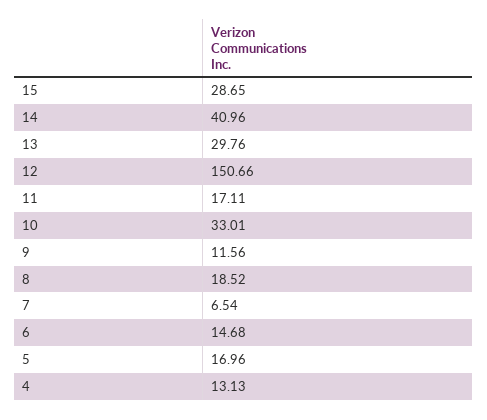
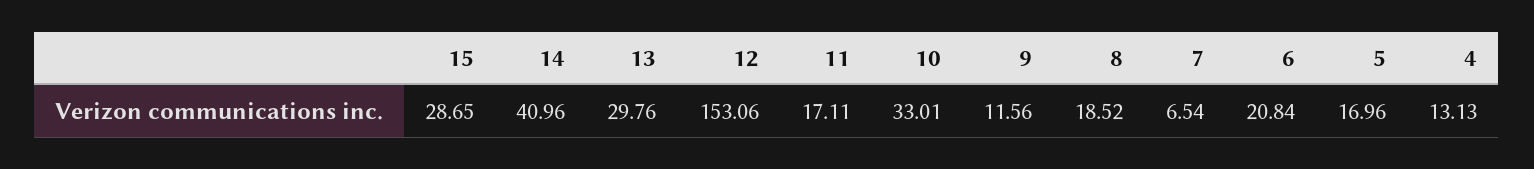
  {
    "15": 28.65,
    "14": 40.96,
    "13": 29.76,
-   "12": 150.66,
+   "12": 153.06,
    "11": 17.11,
    "10": 33.01,
    "9": 11.56,
    "8": 18.52,
    "7": 6.54,
-   "6": 14.68,
+   "6": 20.84,
    "5": 16.96,
    "4": 13.13
  }

